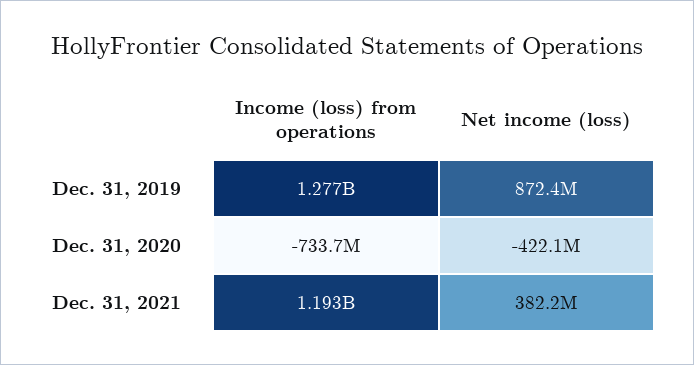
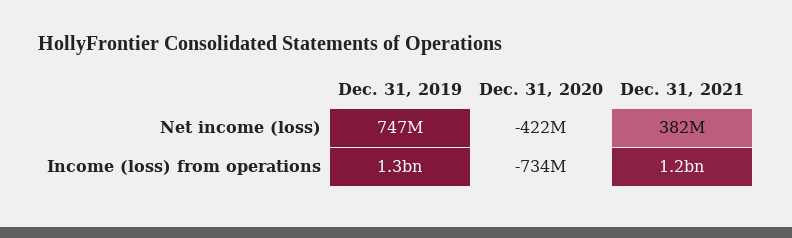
  {
    "Income (loss) from operations": {
      "Dec. 31, 2019": 1277000000,
      "Dec. 31, 2020": -733700000,
      "Dec. 31, 2021": 1193000000
    },
    "Net income (loss)": {
-     "Dec. 31, 2019": 872400000,
+     "Dec. 31, 2019": 747000000,
      "Dec. 31, 2020": -422100000,
      "Dec. 31, 2021": 382200000
    }
  }

